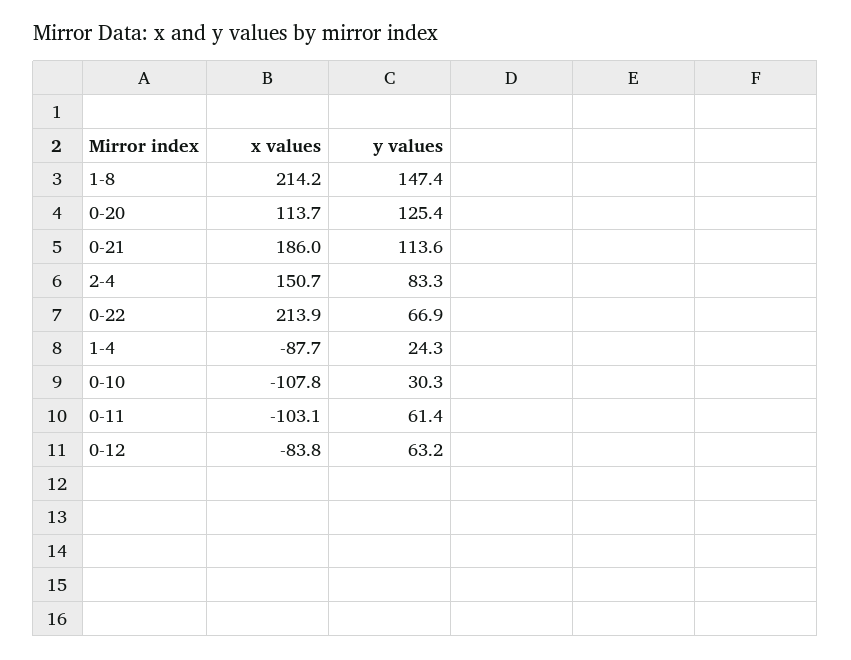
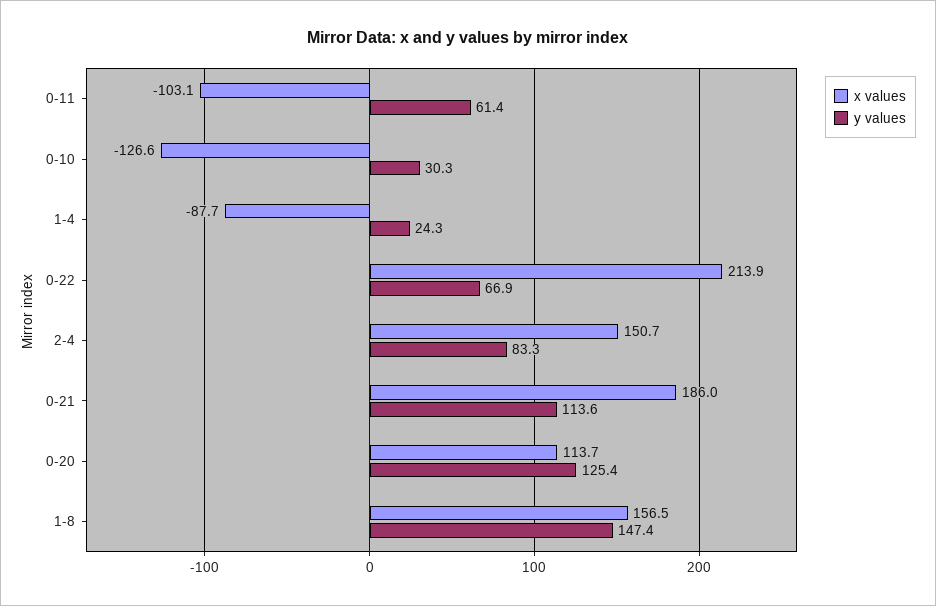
  {
    "x values": {
-     "1-8": 214.2,
+     "1-8": 156.5,
      "0-20": 113.7,
      "0-21": 186,
      "2-4": 150.7,
      "0-22": 213.9,
      "1-4": -87.7,
-     "0-10": -107.8,
+     "0-10": -126.6,
-     "0-11": -103.1,
+     "0-11": -103.1
-     "0-12": -83.8
    },
    "y values": {
      "1-8": 147.4,
      "0-20": 125.4,
      "0-21": 113.6,
      "2-4": 83.3,
      "0-22": 66.9,
      "1-4": 24.3,
      "0-10": 30.3,
-     "0-11": 61.4,
+     "0-11": 61.4
-     "0-12": 63.2
    }
  }

